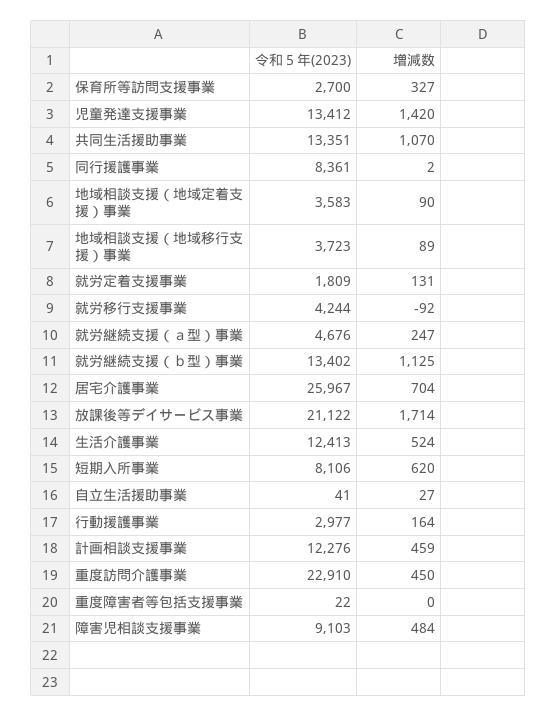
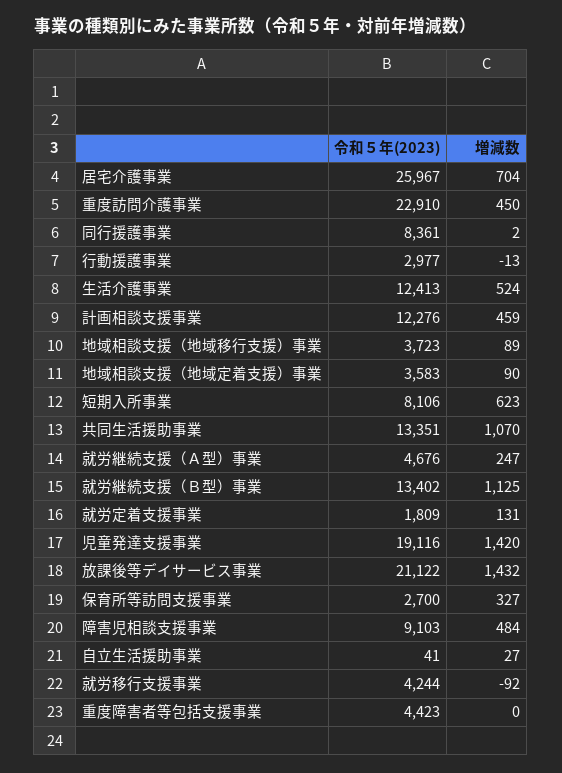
  {
    "令和５年(2023)": {
      "保育所等訪問支援事業": 2700,
-     "児童発達支援事業": 13412,
+     "児童発達支援事業": 19116,
      "共同生活援助事業": 13351,
      "同行援護事業": 8361,
      "地域相談支援（地域定着支援）事業": 3583,
      "地域相談支援（地域移行支援）事業": 3723,
      "就労定着支援事業": 1809,
      "就労移行支援事業": 4244,
      "就労継続支援（ａ型）事業": 4676,
      "就労継続支援（ｂ型）事業": 13402,
      "居宅介護事業": 25967,
      "放課後等デイサービス事業": 21122,
      "生活介護事業": 12413,
      "短期入所事業": 8106,
      "自立生活援助事業": 41,
      "行動援護事業": 2977,
      "計画相談支援事業": 12276,
      "重度訪問介護事業": 22910,
-     "重度障害者等包括支援事業": 22,
+     "重度障害者等包括支援事業": 4423,
      "障害児相談支援事業": 9103
    },
    "増減数": {
      "保育所等訪問支援事業": 327,
      "児童発達支援事業": 1420,
      "共同生活援助事業": 1070,
      "同行援護事業": 2,
      "地域相談支援（地域定着支援）事業": 90,
      "地域相談支援（地域移行支援）事業": 89,
      "就労定着支援事業": 131,
      "就労移行支援事業": -92,
      "就労継続支援（ａ型）事業": 247,
      "就労継続支援（ｂ型）事業": 1125,
      "居宅介護事業": 704,
-     "放課後等デイサービス事業": 1714,
+     "放課後等デイサービス事業": 1432,
      "生活介護事業": 524,
-     "短期入所事業": 620,
+     "短期入所事業": 623,
      "自立生活援助事業": 27,
-     "行動援護事業": 164,
+     "行動援護事業": -13,
      "計画相談支援事業": 459,
      "重度訪問介護事業": 450,
      "重度障害者等包括支援事業": 0,
      "障害児相談支援事業": 484
    }
  }

